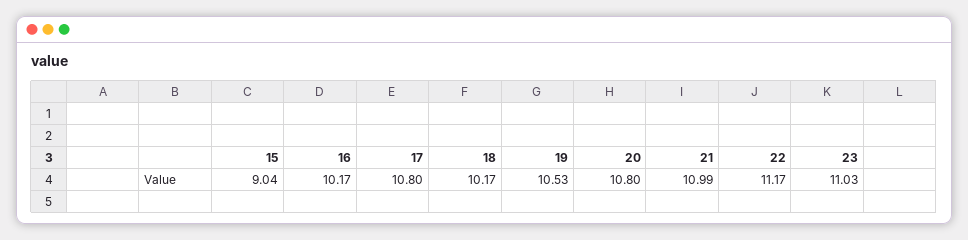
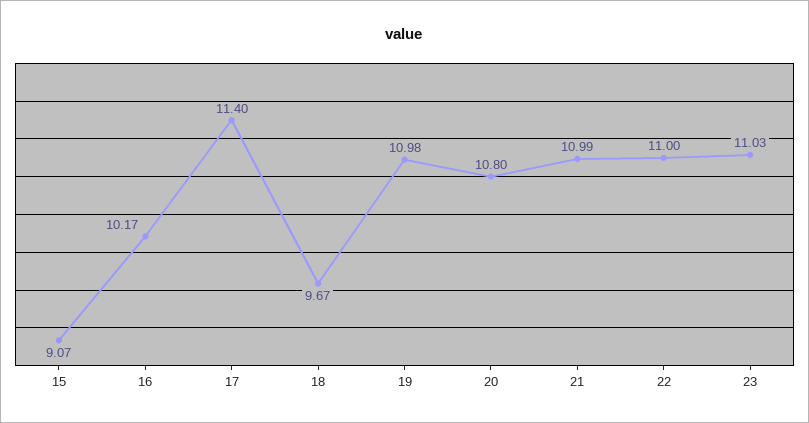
  {
-   "15": 9.04,
+   "15": 9.07,
    "16": 10.17,
-   "17": 10.8,
+   "17": 11.4,
-   "18": 10.17,
+   "18": 9.67,
-   "19": 10.53,
+   "19": 10.98,
    "20": 10.8,
    "21": 10.99,
-   "22": 11.17,
+   "22": 11,
    "23": 11.03
  }

